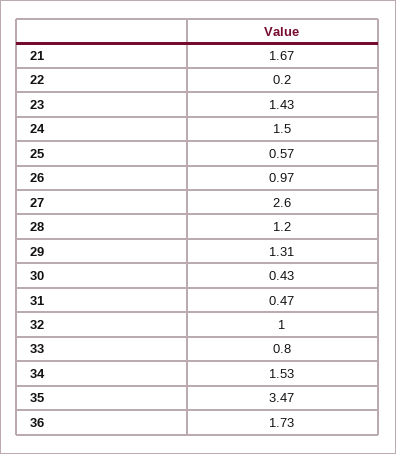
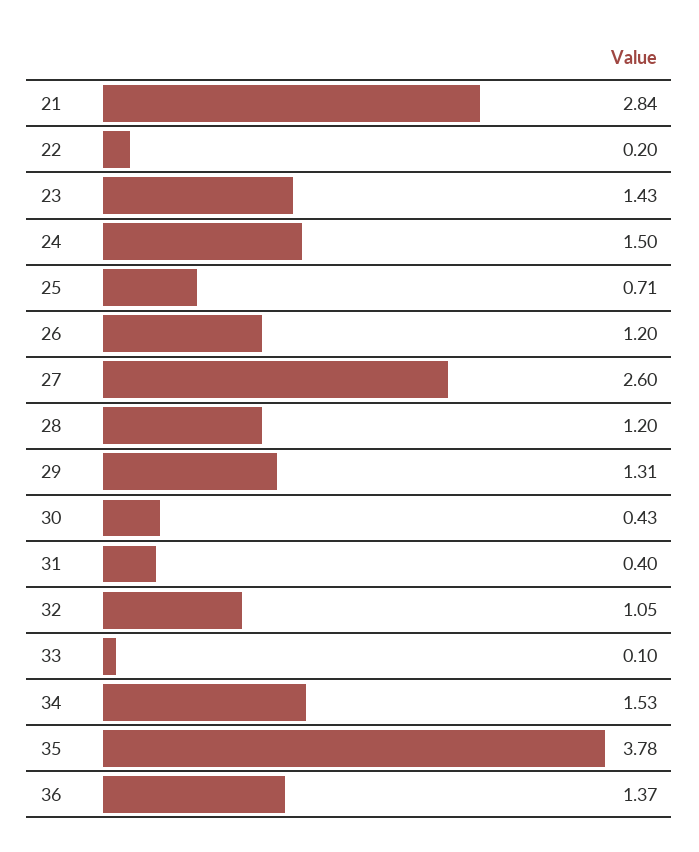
  {
-   "21": 1.67,
+   "21": 2.84,
    "22": 0.2,
    "23": 1.43,
    "24": 1.5,
-   "25": 0.57,
+   "25": 0.71,
-   "26": 0.97,
+   "26": 1.2,
    "27": 2.6,
    "28": 1.2,
    "29": 1.31,
    "30": 0.43,
-   "31": 0.47,
+   "31": 0.4,
-   "32": 1,
+   "32": 1.05,
-   "33": 0.8,
+   "33": 0.1,
    "34": 1.53,
-   "35": 3.47,
+   "35": 3.78,
-   "36": 1.73
+   "36": 1.37
  }

